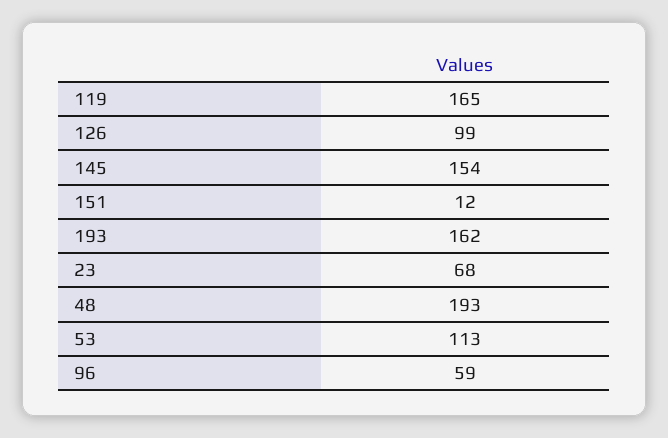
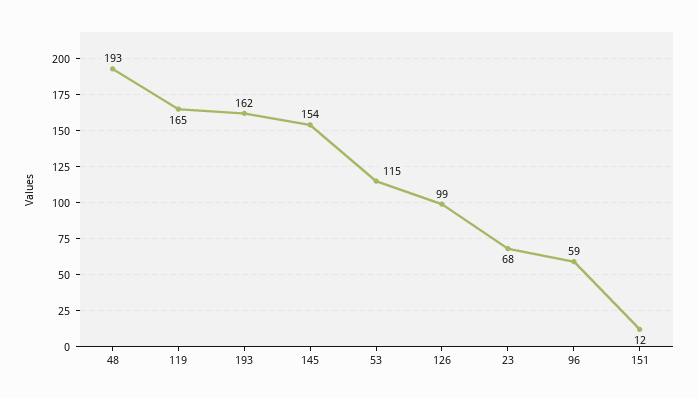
  {
    "119": 165,
    "126": 99,
    "145": 154,
    "151": 12,
    "193": 162,
    "23": 68,
    "48": 193,
-   "53": 113,
+   "53": 115,
    "96": 59
  }

